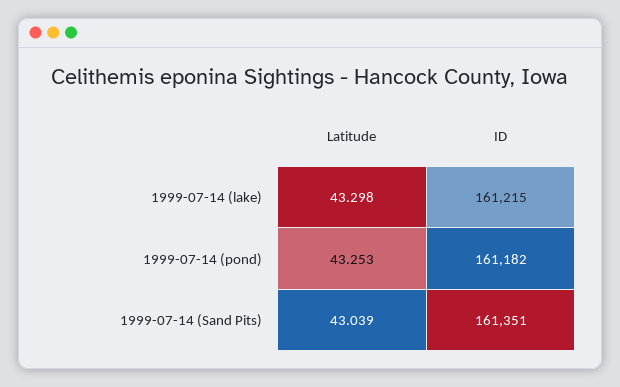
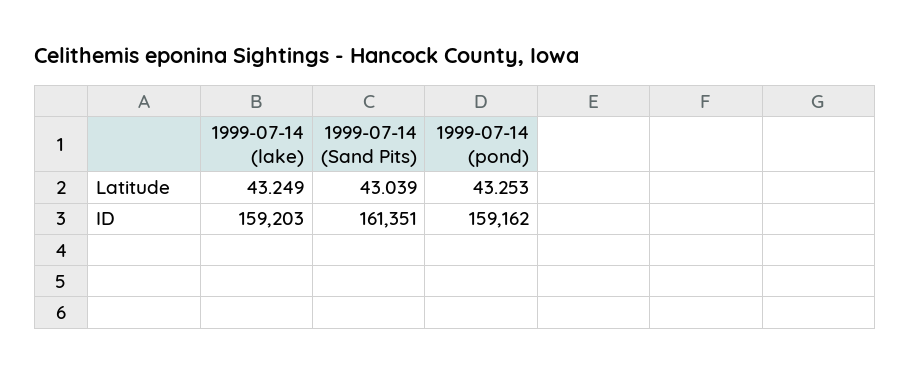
  {
    "Latitude": {
-     "1999-07-14 (lake)": 43.298,
+     "1999-07-14 (lake)": 43.249,
      "1999-07-14 (pond)": 43.253,
      "1999-07-14 (Sand Pits)": 43.039
    },
    "ID": {
-     "1999-07-14 (lake)": 161215,
+     "1999-07-14 (lake)": 159203,
-     "1999-07-14 (pond)": 161182,
+     "1999-07-14 (pond)": 159162,
      "1999-07-14 (Sand Pits)": 161351
    }
  }

